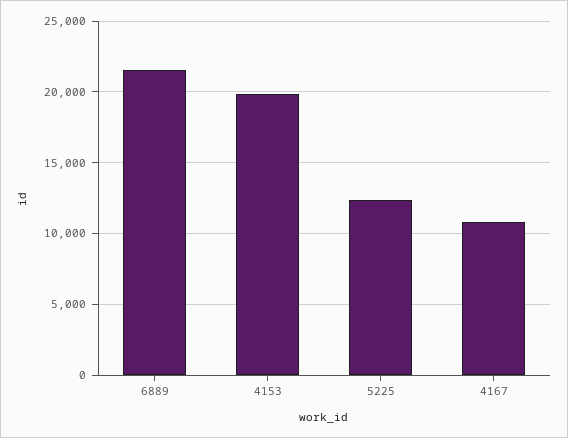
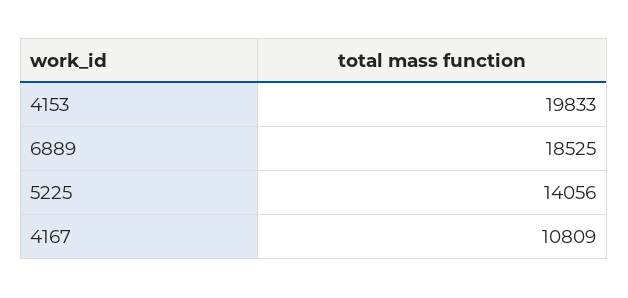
  {
-   "6889": 21500,
+   "6889": 18525,
    "4153": 19833,
-   "5225": 12500,
+   "5225": 14056,
    "4167": 10809
  }

